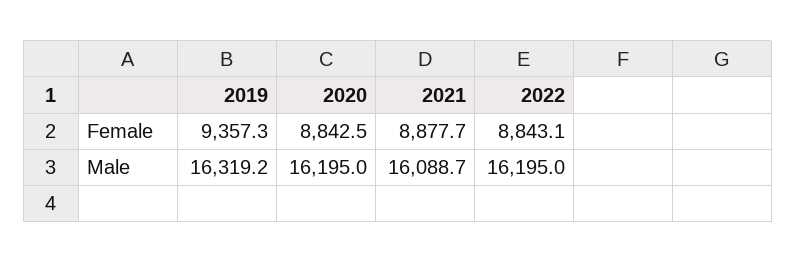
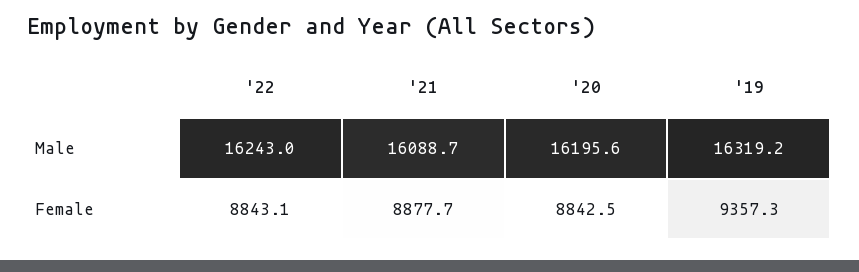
  {
    "2019": {
      "Female": 9357.3,
      "Male": 16319.2
    },
    "2020": {
      "Female": 8842.5,
-     "Male": 16195
+     "Male": 16195.6
    },
    "2021": {
      "Female": 8877.7,
      "Male": 16088.7
    },
    "2022": {
      "Female": 8843.1,
-     "Male": 16195
+     "Male": 16243
    }
  }

